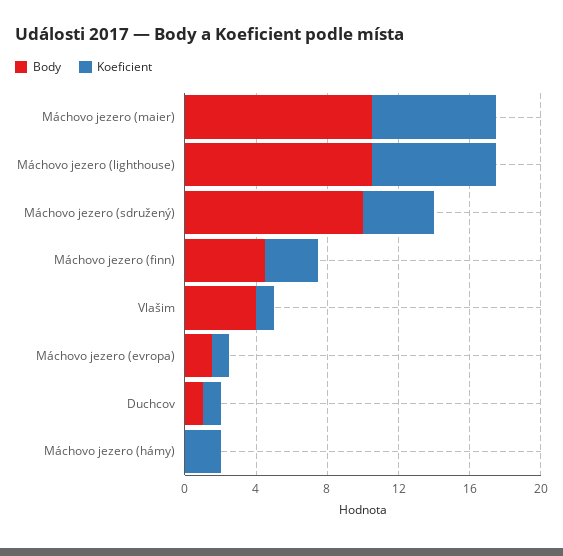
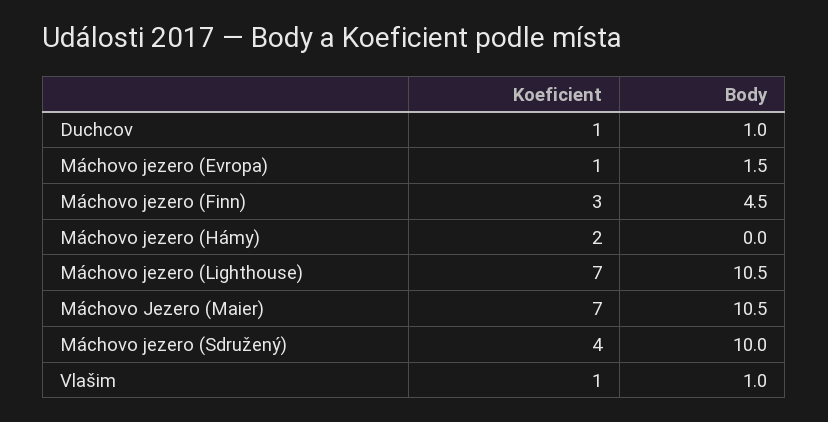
  {
    "Body": {
      "Máchovo jezero (maier)": 10.5,
      "Máchovo jezero (lighthouse)": 10.5,
      "Máchovo jezero (sdružený)": 10,
      "Máchovo jezero (finn)": 4.5,
-     "Vlašim": 4,
+     "Vlašim": 1,
      "Máchovo jezero (evropa)": 1.5,
      "Duchcov": 1,
      "Máchovo jezero (hámy)": 0
    },
    "Koeficient": {
      "Máchovo jezero (maier)": 7,
      "Máchovo jezero (lighthouse)": 7,
      "Máchovo jezero (sdružený)": 4,
      "Máchovo jezero (finn)": 3,
      "Vlašim": 1,
      "Máchovo jezero (evropa)": 1,
      "Duchcov": 1,
      "Máchovo jezero (hámy)": 2
    }
  }

